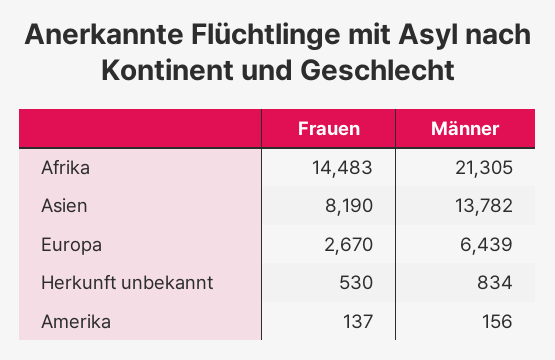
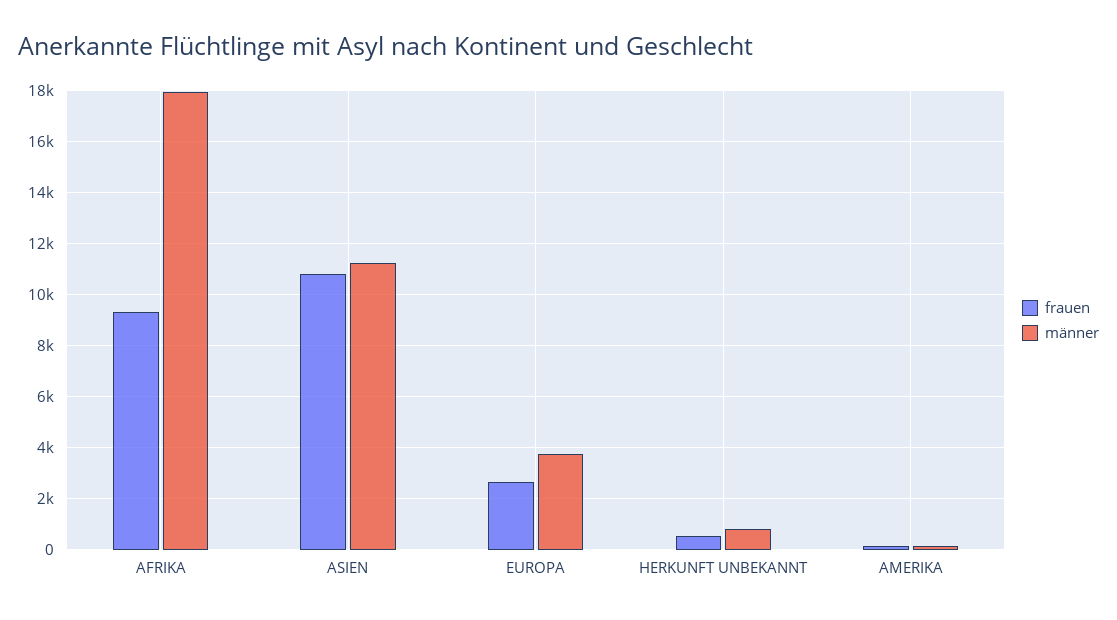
  {
    "Frauen": {
-     "Afrika": 14483,
+     "Afrika": 9250,
-     "Asien": 8190,
+     "Asien": 10750,
      "Europa": 2670,
      "Herkunft unbekannt": 530,
      "Amerika": 137
    },
    "Männer": {
-     "Afrika": 21305,
+     "Afrika": 18000,
-     "Asien": 13782,
+     "Asien": 11250,
-     "Europa": 6439,
+     "Europa": 3750,
      "Herkunft unbekannt": 834,
      "Amerika": 156
    }
  }

